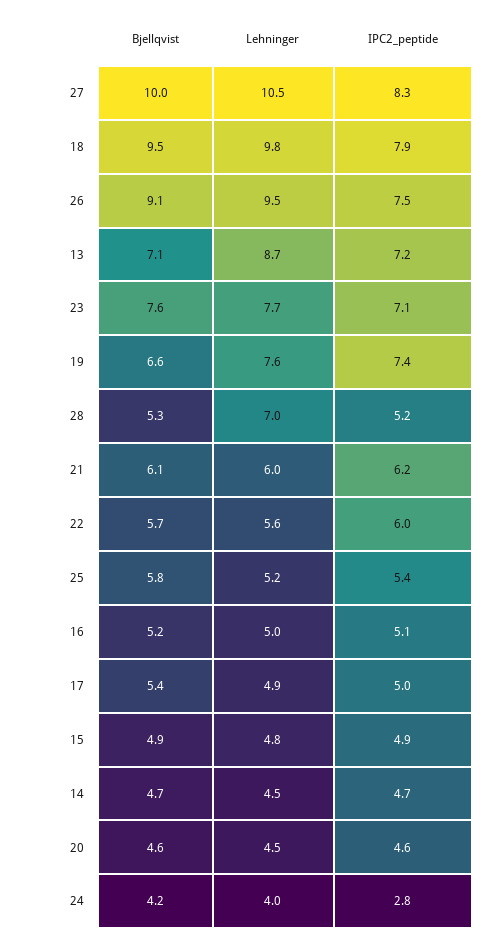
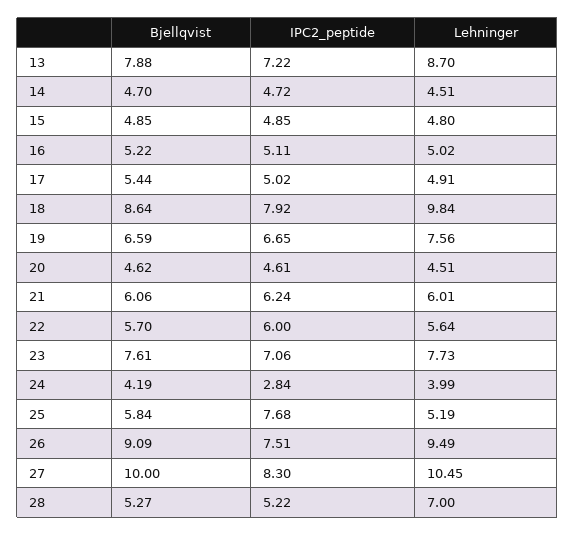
  {
    "Bjellqvist": {
      "27": 10,
-     "18": 9.5,
+     "18": 8.64,
      "26": 9.09,
-     "13": 7.1,
+     "13": 7.88,
      "23": 7.61,
      "19": 6.59,
      "28": 5.27,
      "21": 6.06,
      "22": 5.7,
      "25": 5.84,
      "16": 5.22,
      "17": 5.44,
      "15": 4.85,
      "14": 4.7,
      "20": 4.62,
      "24": 4.19
    },
    "Lehninger": {
      "27": 10.45,
      "18": 9.84,
      "26": 9.49,
      "13": 8.7,
      "23": 7.73,
      "19": 7.56,
      "28": 7,
      "21": 6.01,
      "22": 5.64,
      "25": 5.19,
      "16": 5.02,
      "17": 4.91,
      "15": 4.8,
      "14": 4.51,
      "20": 4.51,
      "24": 3.99
    },
    "IPC2_peptide": {
      "27": 8.3,
      "18": 7.92,
      "26": 7.51,
      "13": 7.22,
      "23": 7.06,
-     "19": 7.4,
+     "19": 6.65,
      "28": 5.22,
      "21": 6.24,
      "22": 6,
-     "25": 5.4,
+     "25": 7.68,
      "16": 5.11,
      "17": 5.02,
      "15": 4.85,
      "14": 4.72,
      "20": 4.61,
      "24": 2.84
    }
  }

